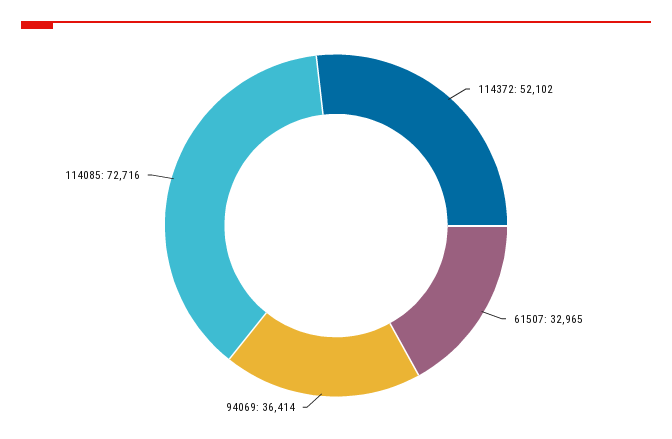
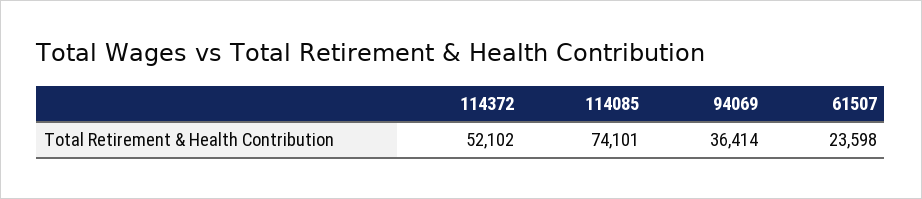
  {
    "114372": 52102,
-   "61507": 32965,
+   "61507": 23598,
    "94069": 36414,
-   "114085": 72716
+   "114085": 74101
  }

